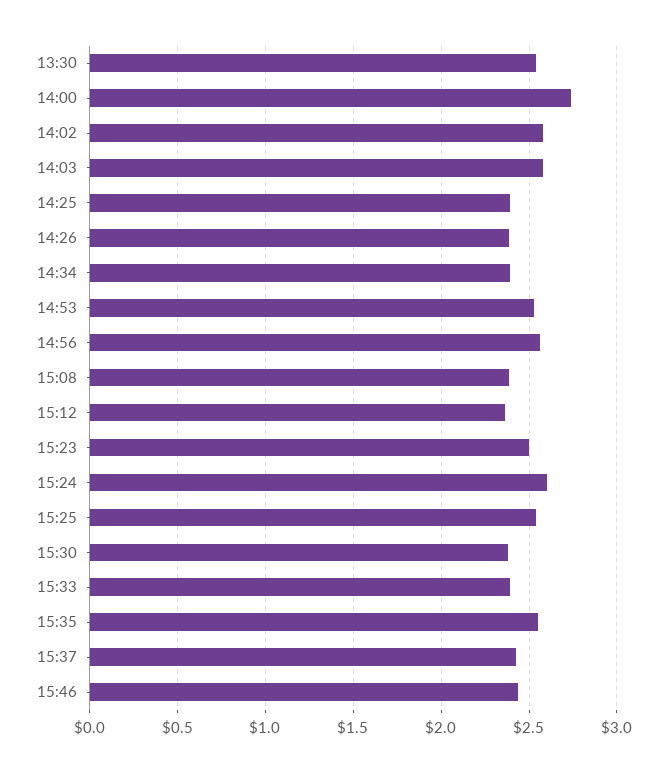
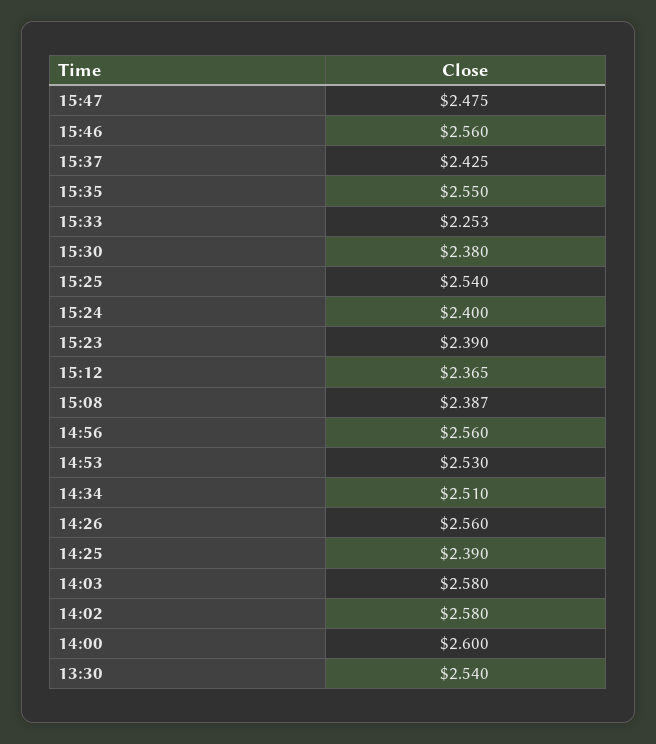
  {
    "13:30": 2.54,
-   "14:00": 2.75,
+   "14:00": 2.6,
    "14:02": 2.58,
    "14:03": 2.58,
    "14:25": 2.39,
-   "14:26": 2.4,
+   "14:26": 2.56,
-   "14:34": 2.4,
+   "14:34": 2.51,
    "14:53": 2.53,
    "14:56": 2.56,
    "15:08": 2.387,
    "15:12": 2.365,
-   "15:23": 2.5,
+   "15:23": 2.39,
-   "15:24": 2.6,
+   "15:24": 2.4,
    "15:25": 2.54,
    "15:30": 2.38,
-   "15:33": 2.4,
+   "15:33": 2.253,
    "15:35": 2.55,
    "15:37": 2.425,
-   "15:46": 2.45
+   "15:46": 2.56,
+   "15:47": 2.475
  }

